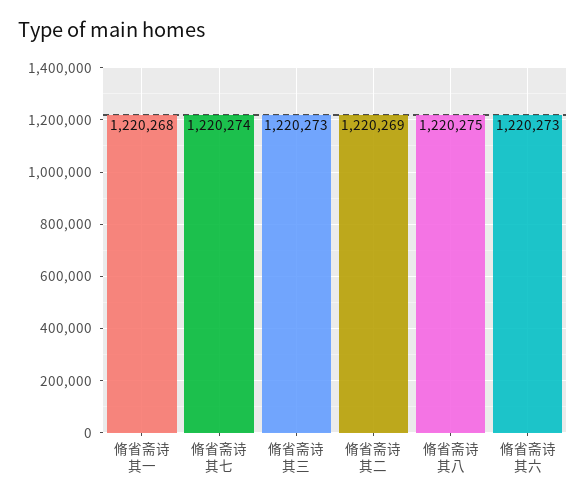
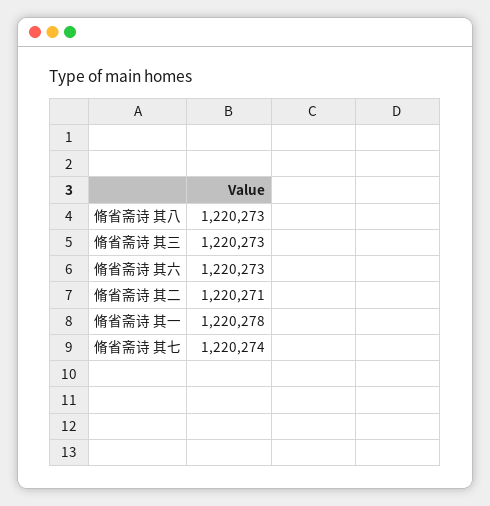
  {
-   "脩省斋诗 其一": 1220268,
+   "脩省斋诗 其一": 1220278,
    "脩省斋诗 其七": 1220274,
    "脩省斋诗 其三": 1220273,
-   "脩省斋诗 其二": 1220269,
+   "脩省斋诗 其二": 1220271,
-   "脩省斋诗 其八": 1220275,
+   "脩省斋诗 其八": 1220273,
    "脩省斋诗 其六": 1220273
  }

